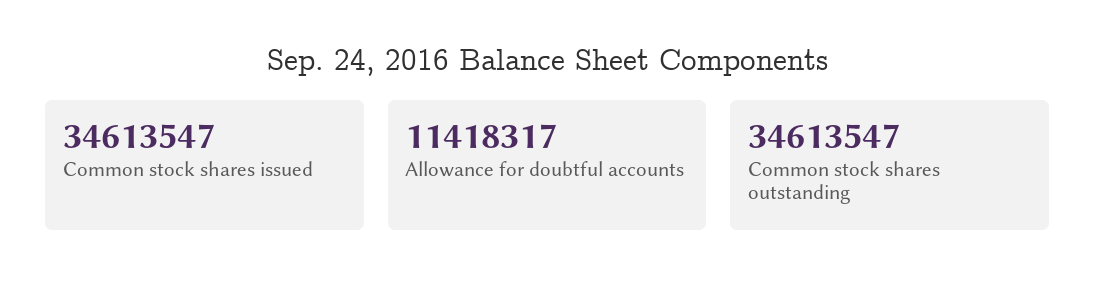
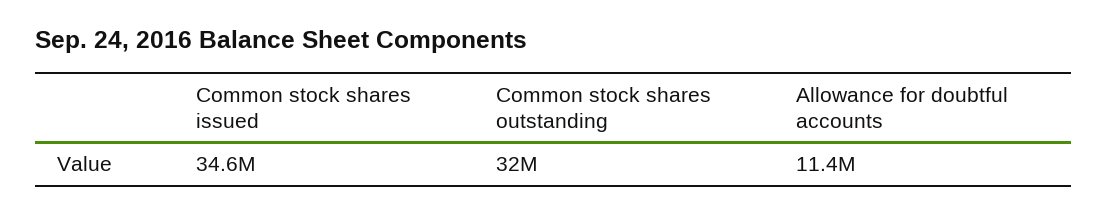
  {
    "Common stock shares issued": 34613547,
    "Allowance for doubtful accounts": 11418317,
-   "Common stock shares outstanding": 34613547
+   "Common stock shares outstanding": 32000000
  }

